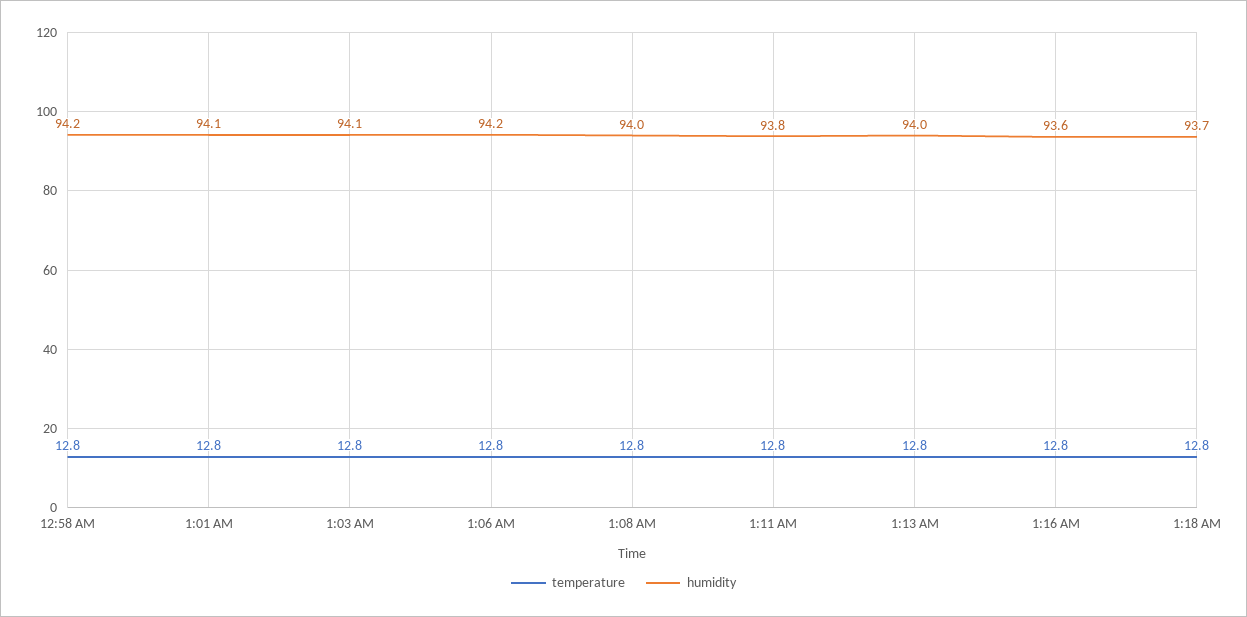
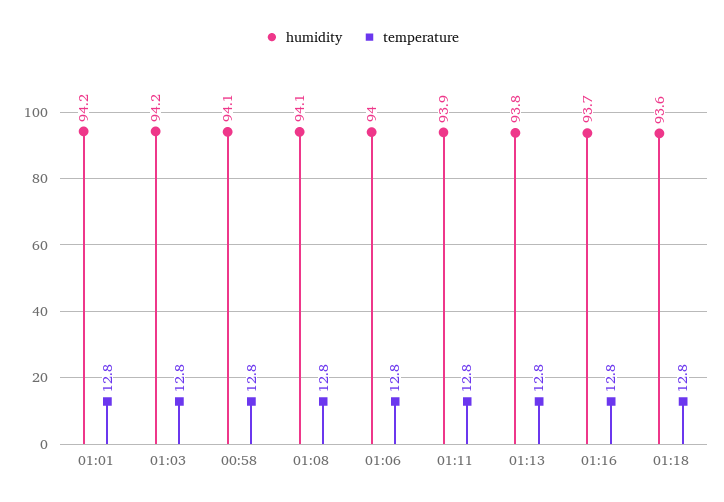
  {
    "temperature": {
      "12:58 AM": 12.8,
      "1:01 AM": 12.8,
      "1:03 AM": 12.8,
      "1:06 AM": 12.8,
      "1:08 AM": 12.8,
      "1:11 AM": 12.8,
      "1:13 AM": 12.8,
      "1:16 AM": 12.8,
      "1:18 AM": 12.8
    },
    "humidity": {
-     "12:58 AM": 94.2,
+     "12:58 AM": 94.1,
-     "1:01 AM": 94.1,
+     "1:01 AM": 94.2,
-     "1:03 AM": 94.1,
+     "1:03 AM": 94.2,
-     "1:06 AM": 94.2,
+     "1:06 AM": 94,
-     "1:08 AM": 94,
+     "1:08 AM": 94.1,
-     "1:11 AM": 93.8,
+     "1:11 AM": 93.9,
-     "1:13 AM": 94,
+     "1:13 AM": 93.8,
-     "1:16 AM": 93.6,
+     "1:16 AM": 93.7,
-     "1:18 AM": 93.7
+     "1:18 AM": 93.6
    }
  }

